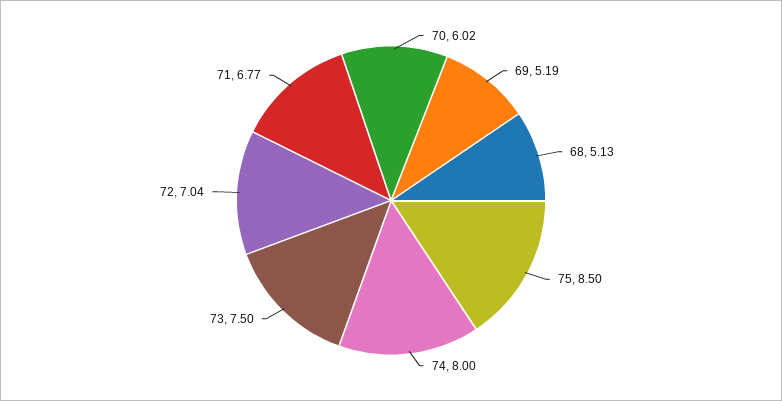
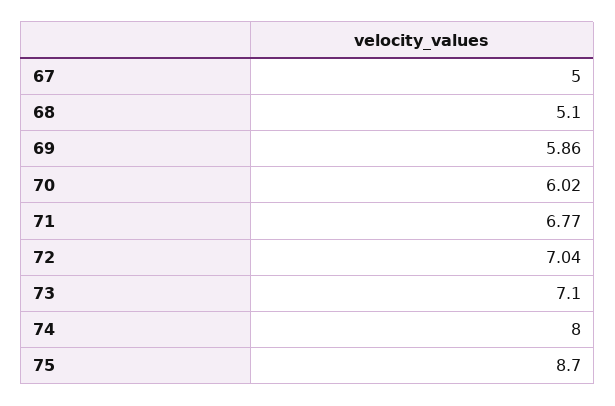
  {
    "70": 6.02,
-   "69": 5.19,
+   "69": 5.86,
-   "68": 5.13,
+   "68": 5.1,
-   "75": 8.5,
+   "75": 8.7,
    "74": 8,
-   "73": 7.5,
+   "73": 7.1,
    "72": 7.04,
-   "71": 6.77
+   "71": 6.77,
+   "67": 5
  }

